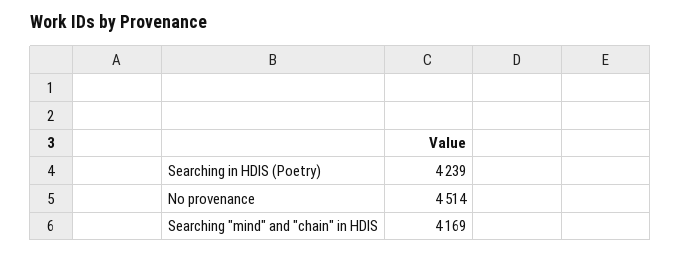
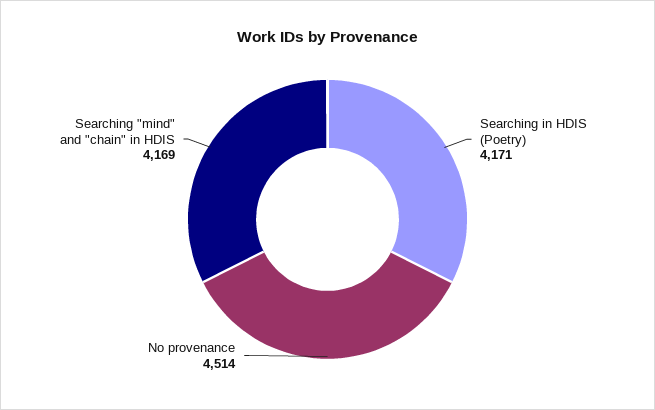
  {
-   "Searching in HDIS (Poetry)": 4239,
+   "Searching in HDIS (Poetry)": 4171,
    "No provenance": 4514,
    "Searching \"mind\" and \"chain\" in HDIS": 4169
  }

